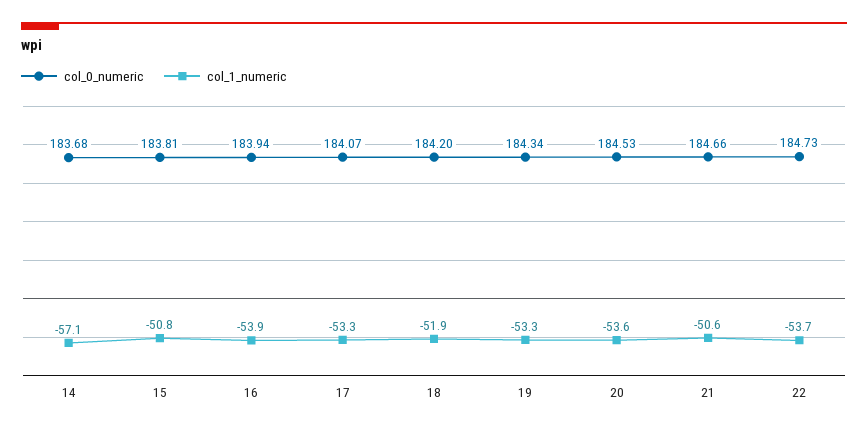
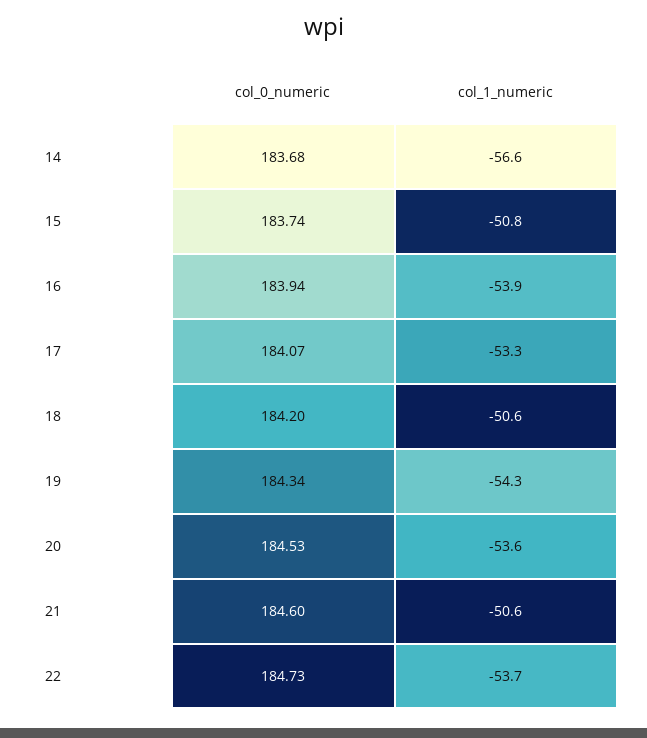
  {
    "col_0_numeric": {
      "14": 183.68,
-     "15": 183.81,
+     "15": 183.74,
      "16": 183.94,
      "17": 184.07,
      "18": 184.2,
      "19": 184.34,
      "20": 184.53,
-     "21": 184.66,
+     "21": 184.6,
      "22": 184.73
    },
    "col_1_numeric": {
-     "14": -57.1,
+     "14": -56.6,
      "15": -50.8,
      "16": -53.9,
      "17": -53.3,
-     "18": -51.9,
+     "18": -50.6,
-     "19": -53.3,
+     "19": -54.3,
      "20": -53.6,
      "21": -50.6,
      "22": -53.7
    }
  }

